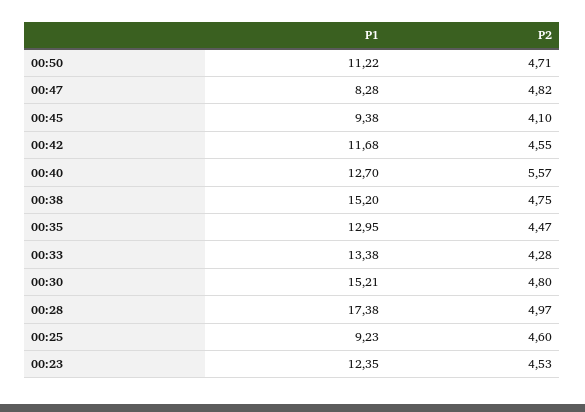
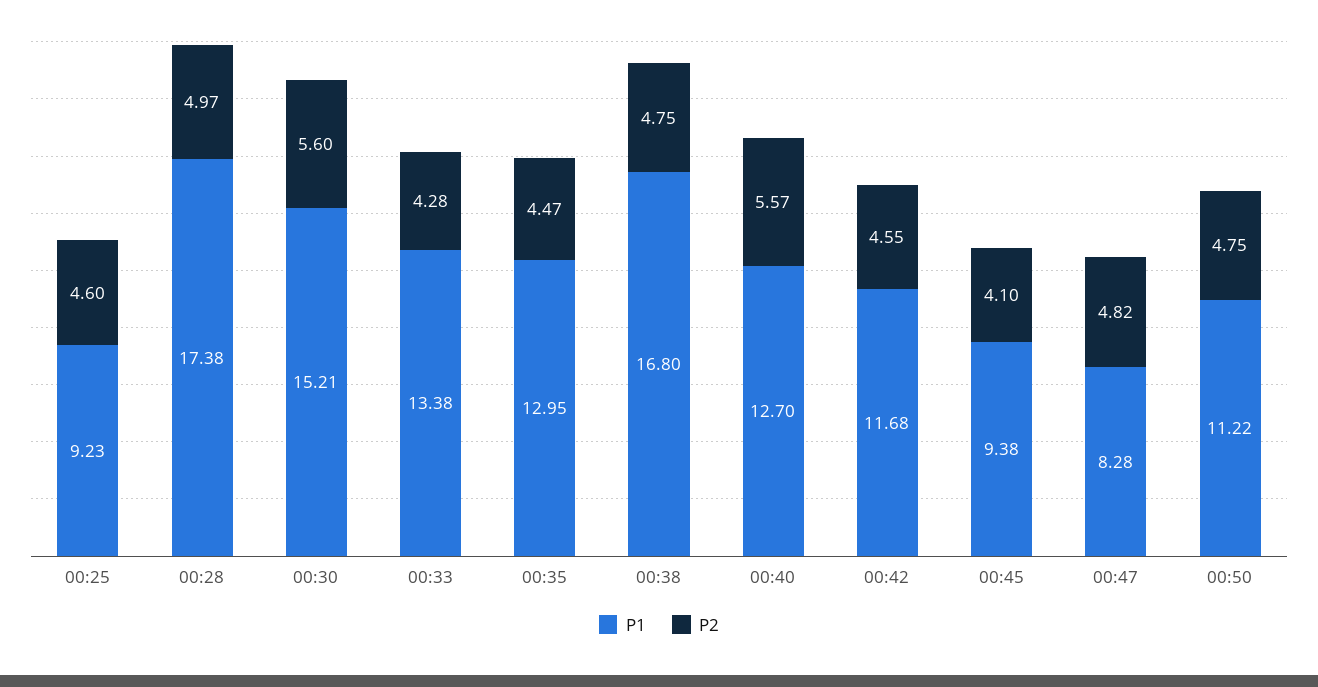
  {
    "P1": {
      "00:50": 11.22,
      "00:47": 8.28,
      "00:45": 9.38,
      "00:42": 11.68,
      "00:40": 12.7,
-     "00:38": 15.2,
+     "00:38": 16.8,
      "00:35": 12.95,
      "00:33": 13.38,
      "00:30": 15.21,
      "00:28": 17.38,
-     "00:25": 9.23,
+     "00:25": 9.23
-     "00:23": 12.35
    },
    "P2": {
-     "00:50": 4.71,
+     "00:50": 4.75,
      "00:47": 4.82,
      "00:45": 4.1,
      "00:42": 4.55,
      "00:40": 5.57,
      "00:38": 4.75,
      "00:35": 4.47,
      "00:33": 4.28,
-     "00:30": 4.8,
+     "00:30": 5.6,
      "00:28": 4.97,
-     "00:25": 4.6,
+     "00:25": 4.6
-     "00:23": 4.53
    }
  }

